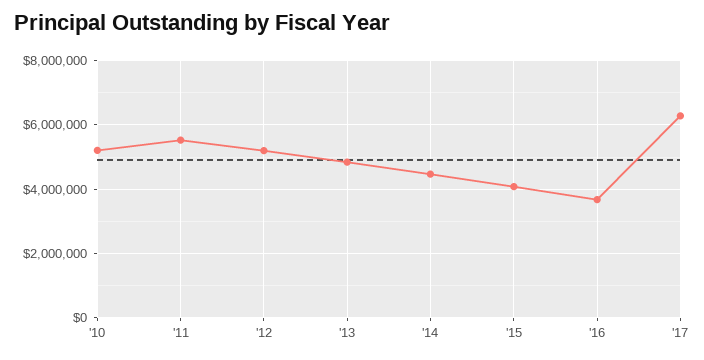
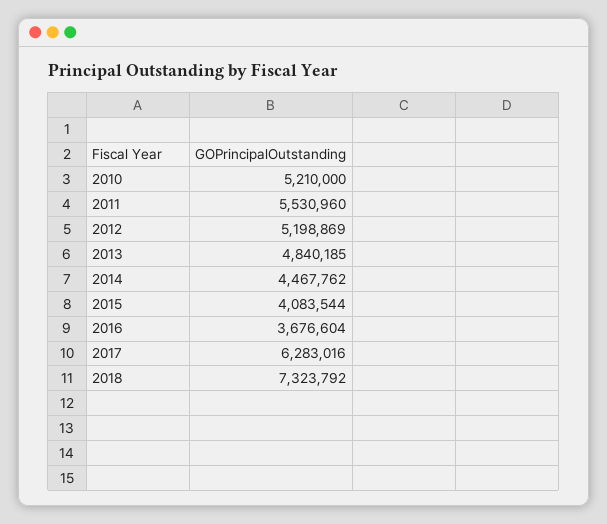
  {
    "'10": 5210000,
    "'11": 5530960,
    "'12": 5198869,
    "'13": 4840185,
    "'14": 4467762,
    "'15": 4083544,
    "'16": 3676604,
-   "'17": 6283016
+   "'17": 6283016,
+   "2018": 7323792
  }

